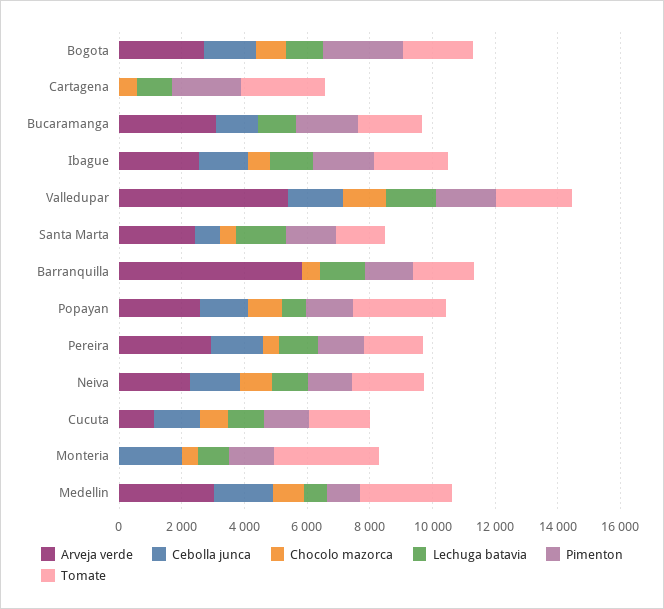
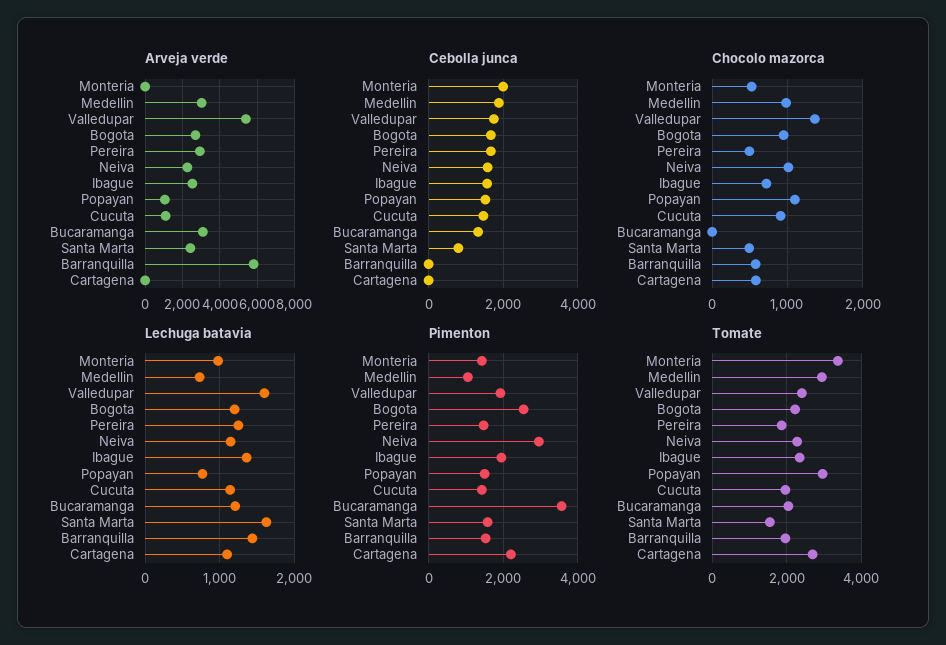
  {
    "Arveja verde": {
      "Bogota": 2500,
      "Cartagena": 0,
      "Bucaramanga": 3000,
      "Ibague": 2500,
      "Valledupar": 5500,
      "Santa Marta": 2500,
      "Barranquilla": 6000,
-     "Popayan": 2500,
+     "Popayan": 1000,
      "Pereira": 3000,
      "Neiva": 2500,
      "Cucuta": 1000,
      "Monteria": 0,
      "Medellin": 3000
    },
    "Cebolla junca": {
      "Bogota": 1600,
      "Cartagena": 0,
      "Bucaramanga": 1400,
      "Ibague": 1600,
      "Valledupar": 1800,
      "Santa Marta": 800,
      "Barranquilla": 0,
      "Popayan": 1600,
      "Pereira": 1600,
      "Neiva": 1600,
      "Cucuta": 1400,
      "Monteria": 2000,
      "Medellin": 1800
    },
    "Chocolo mazorca": {
      "Bogota": 1000,
      "Cartagena": 600,
      "Bucaramanga": 0,
      "Ibague": 700,
      "Valledupar": 1400,
      "Santa Marta": 500,
      "Barranquilla": 600,
      "Popayan": 1100,
      "Pereira": 500,
      "Neiva": 1000,
      "Cucuta": 900,
      "Monteria": 500,
      "Medellin": 1000
    },
    "Lechuga batavia": {
      "Bogota": 1200,
      "Cartagena": 1100,
      "Bucaramanga": 1200,
      "Ibague": 1400,
      "Valledupar": 1600,
      "Santa Marta": 1600,
      "Barranquilla": 1400,
      "Popayan": 800,
      "Pereira": 1300,
      "Neiva": 1100,
      "Cucuta": 1100,
      "Monteria": 1000,
      "Medellin": 700
    },
    "Pimenton": {
      "Bogota": 2600,
      "Cartagena": 2200,
-     "Bucaramanga": 2000,
+     "Bucaramanga": 3600,
      "Ibague": 2000,
      "Valledupar": 2000,
      "Santa Marta": 1600,
      "Barranquilla": 1600,
      "Popayan": 1600,
      "Pereira": 1400,
-     "Neiva": 1500,
+     "Neiva": 3000,
      "Cucuta": 1400,
      "Monteria": 1400,
      "Medellin": 1000
    },
    "Tomate": {
      "Bogota": 2200,
      "Cartagena": 2600,
      "Bucaramanga": 2000,
      "Ibague": 2400,
      "Valledupar": 2400,
      "Santa Marta": 1600,
      "Barranquilla": 2000,
      "Popayan": 3000,
      "Pereira": 1800,
      "Neiva": 2200,
      "Cucuta": 2000,
      "Monteria": 3400,
      "Medellin": 3000
    }
  }

